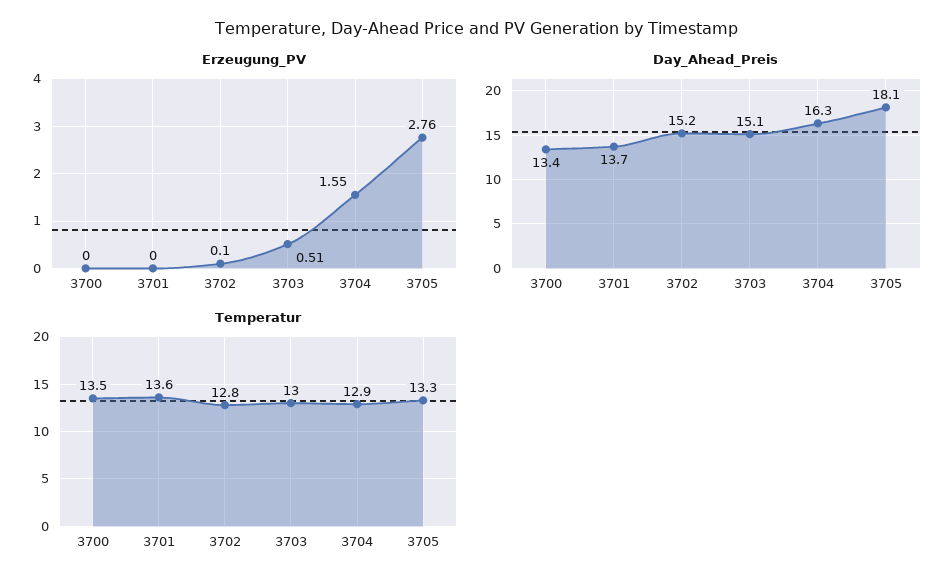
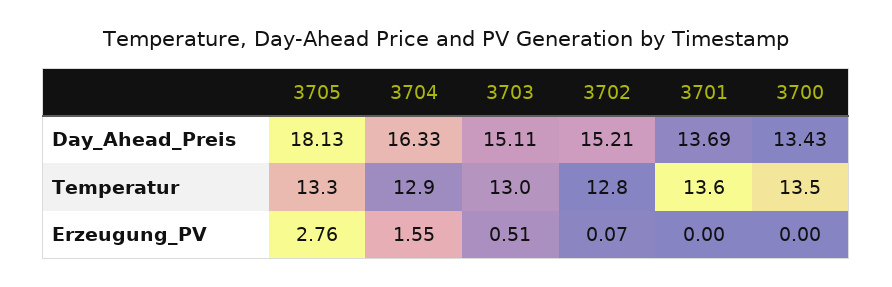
  {
    "Erzeugung_PV": {
      "3700": 0,
      "3701": 0,
-     "3702": 0.1,
+     "3702": 0.07,
      "3703": 0.51,
      "3704": 1.55,
      "3705": 2.76
    },
    "Day_Ahead_Preis": {
      "3700": 13.43,
      "3701": 13.69,
      "3702": 15.21,
      "3703": 15.11,
      "3704": 16.33,
      "3705": 18.13
    },
    "Temperatur": {
      "3700": 13.5,
      "3701": 13.6,
      "3702": 12.8,
      "3703": 13,
      "3704": 12.9,
      "3705": 13.3
    }
  }

